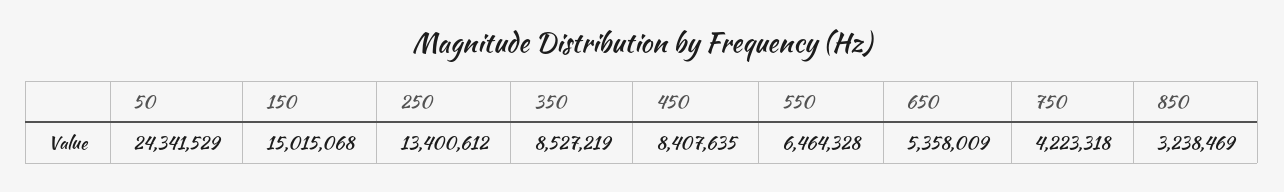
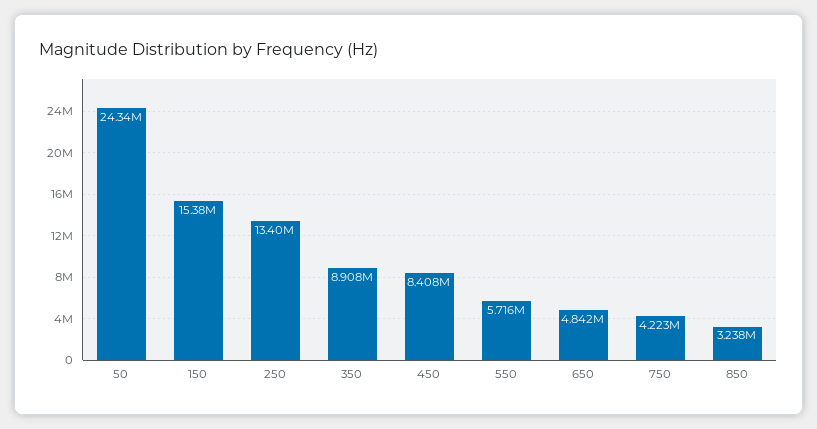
  {
    "50": 24341529,
-   "150": 15015068,
+   "150": 15380000,
    "250": 13400612,
-   "350": 8527219,
+   "350": 8908000,
    "450": 8407635,
-   "550": 6464328,
+   "550": 5716000,
-   "650": 5358009,
+   "650": 4842000,
    "750": 4223318,
    "850": 3238469
  }

